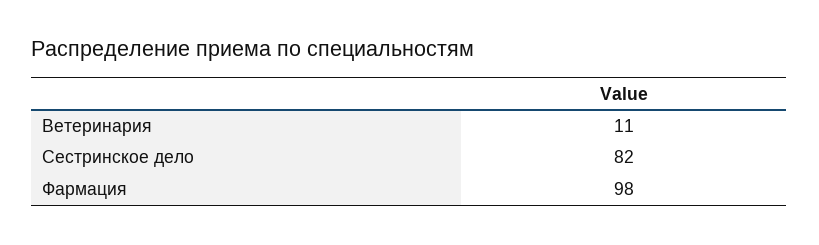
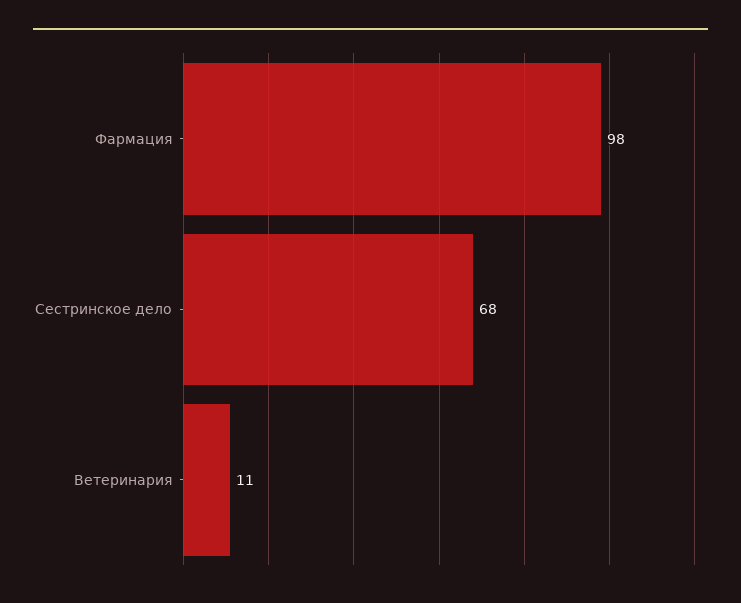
  {
    "Ветеринария": 11,
-   "Сестринское дело": 82,
+   "Сестринское дело": 68,
    "Фармация": 98
  }

